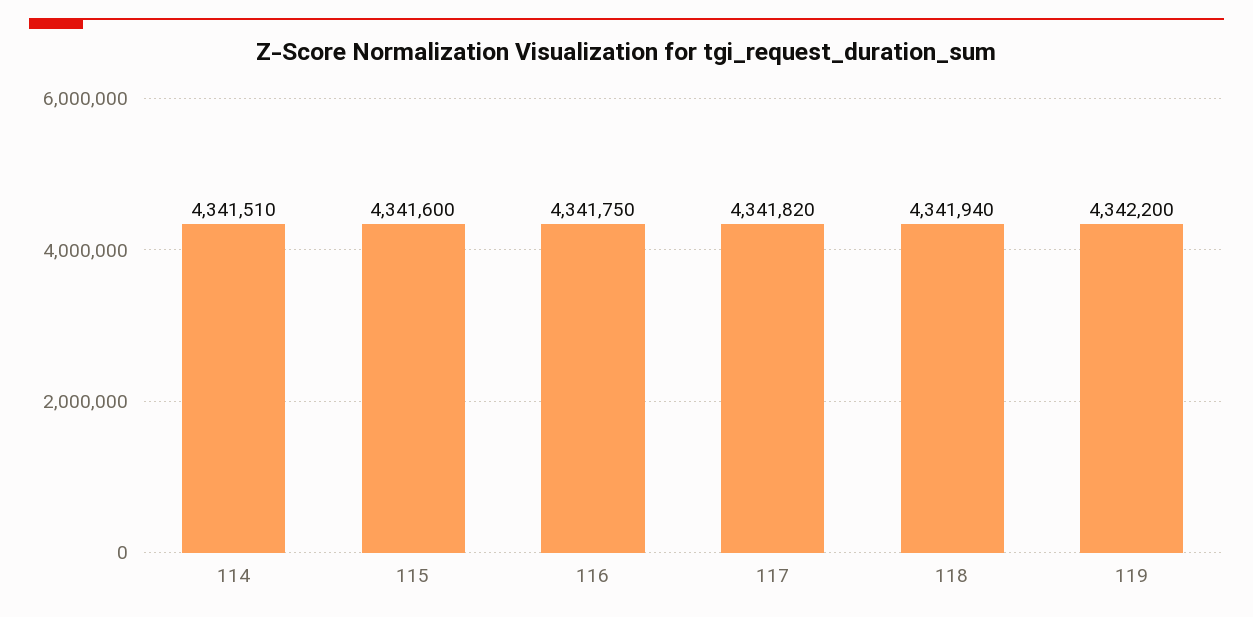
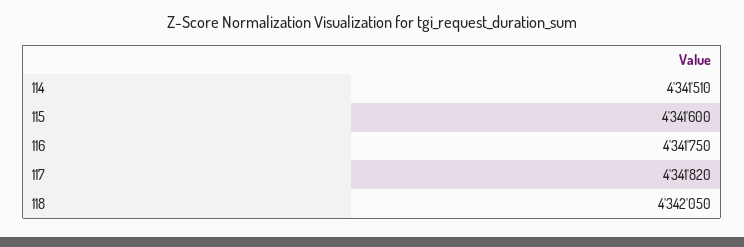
  {
    "114": 4341510,
    "115": 4341600,
    "116": 4341750,
    "117": 4341820,
-   "118": 4341940,
+   "118": 4342050
-   "119": 4342200
  }

